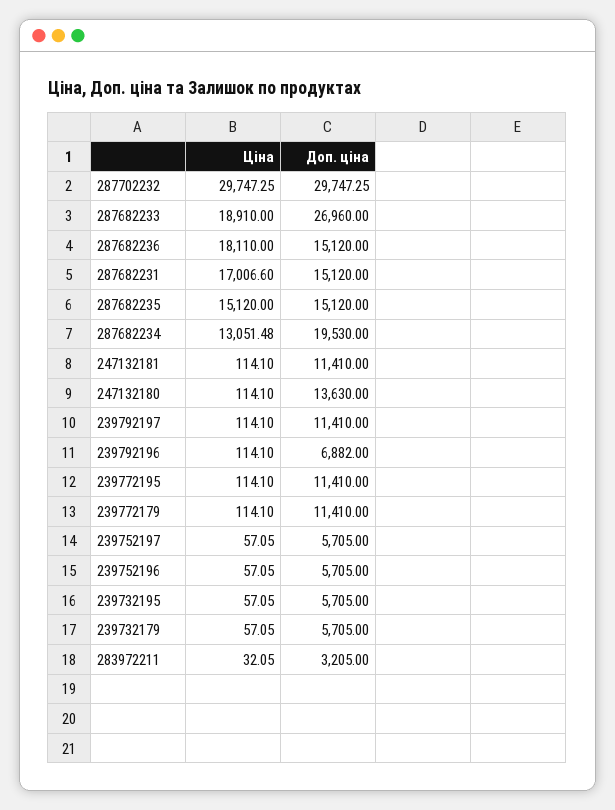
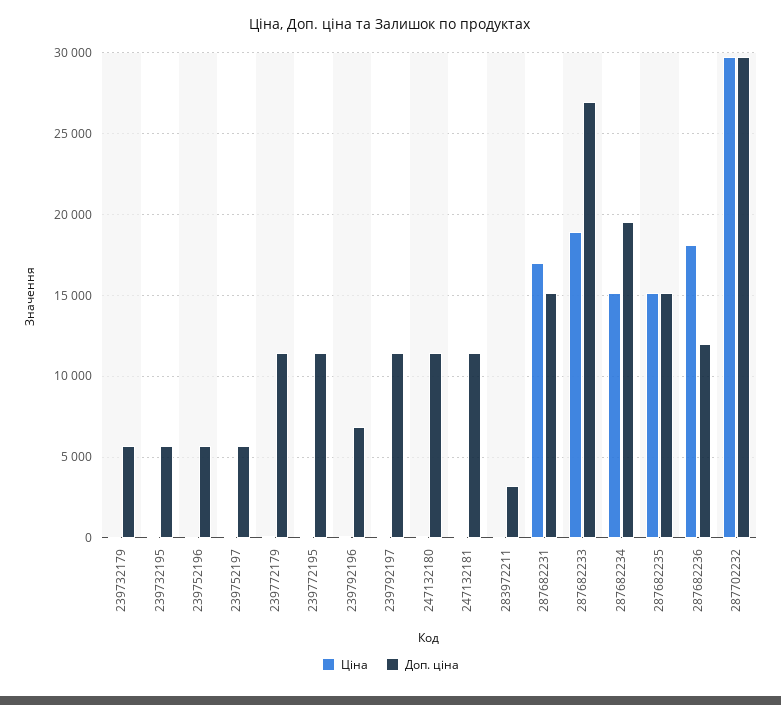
  {
    "Ціна": {
      "287702232": 29747.25,
      "287682233": 18910,
      "287682236": 18110,
      "287682231": 17006.6,
      "287682235": 15120,
-     "287682234": 13051.48,
+     "287682234": 15000,
      "247132181": 114.1,
      "247132180": 114.1,
      "239792197": 114.1,
      "239792196": 114.1,
      "239772195": 114.1,
      "239772179": 114.1,
      "239752197": 57.05,
      "239752196": 57.05,
      "239732195": 57.05,
      "239732179": 57.05,
      "283972211": 32.05
    },
    "Доп. ціна": {
      "287702232": 29747.25,
      "287682233": 26960,
-     "287682236": 15120,
+     "287682236": 12000,
      "287682231": 15120,
      "287682235": 15120,
      "287682234": 19530,
      "247132181": 11410,
-     "247132180": 13630,
+     "247132180": 11500,
      "239792197": 11410,
      "239792196": 6882,
      "239772195": 11410,
      "239772179": 11410,
      "239752197": 5705,
      "239752196": 5705,
      "239732195": 5705,
      "239732179": 5705,
      "283972211": 3205
    }
  }

